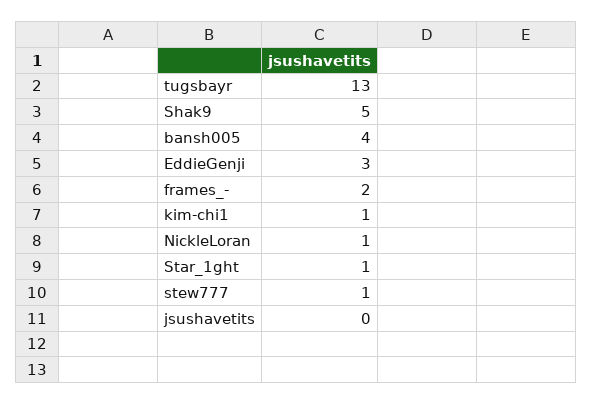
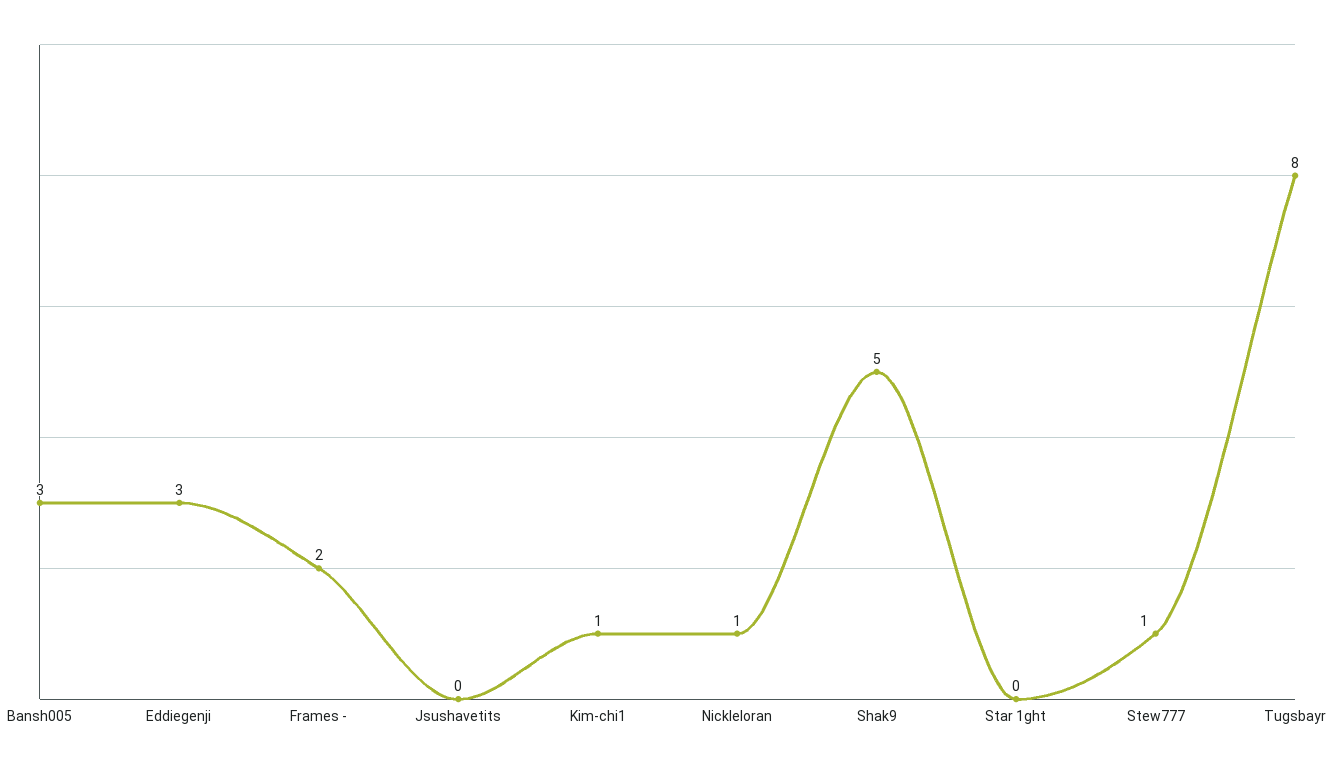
  {
-   "tugsbayr": 13,
+   "tugsbayr": 8,
    "Shak9": 5,
-   "bansh005": 4,
+   "bansh005": 3,
    "EddieGenji": 3,
    "frames_-": 2,
    "kim-chi1": 1,
    "NickleLoran": 1,
-   "Star_1ght": 1,
+   "Star_1ght": 0,
    "stew777": 1,
    "jsushavetits": 0
  }

